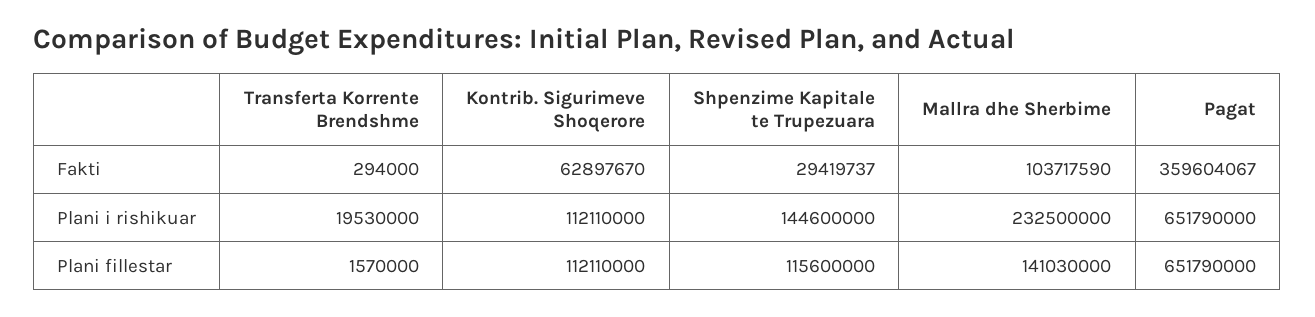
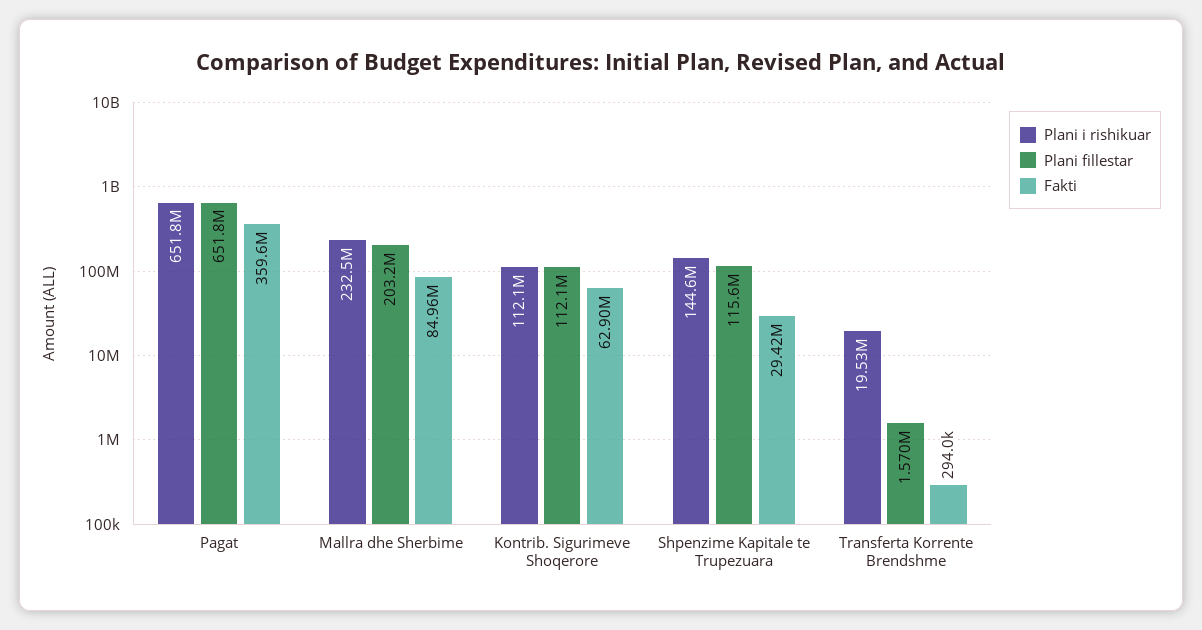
  {
    "Fakti": {
      "Transferta Korrente Brendshme": 294000,
      "Kontrib. Sigurimeve Shoqerore": 62897670,
      "Shpenzime Kapitale te Trupezuara": 29419737,
-     "Mallra dhe Sherbime": 103717590,
+     "Mallra dhe Sherbime": 84960000,
      "Pagat": 359604067
    },
    "Plani i rishikuar": {
      "Transferta Korrente Brendshme": 19530000,
      "Kontrib. Sigurimeve Shoqerore": 112110000,
      "Shpenzime Kapitale te Trupezuara": 144600000,
      "Mallra dhe Sherbime": 232500000,
      "Pagat": 651790000
    },
    "Plani fillestar": {
      "Transferta Korrente Brendshme": 1570000,
      "Kontrib. Sigurimeve Shoqerore": 112110000,
      "Shpenzime Kapitale te Trupezuara": 115600000,
-     "Mallra dhe Sherbime": 141030000,
+     "Mallra dhe Sherbime": 203200000,
      "Pagat": 651790000
    }
  }

